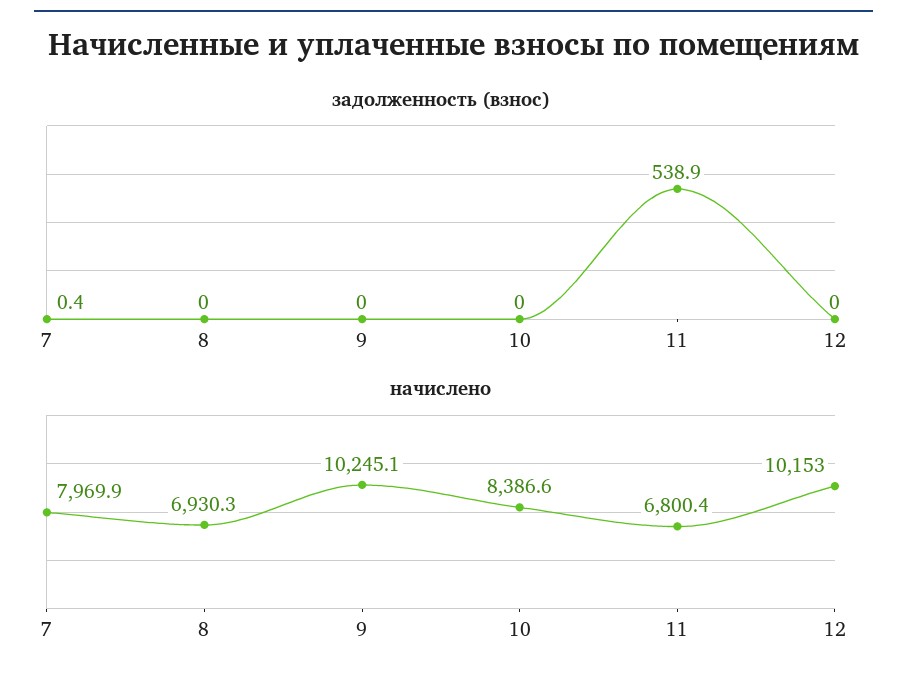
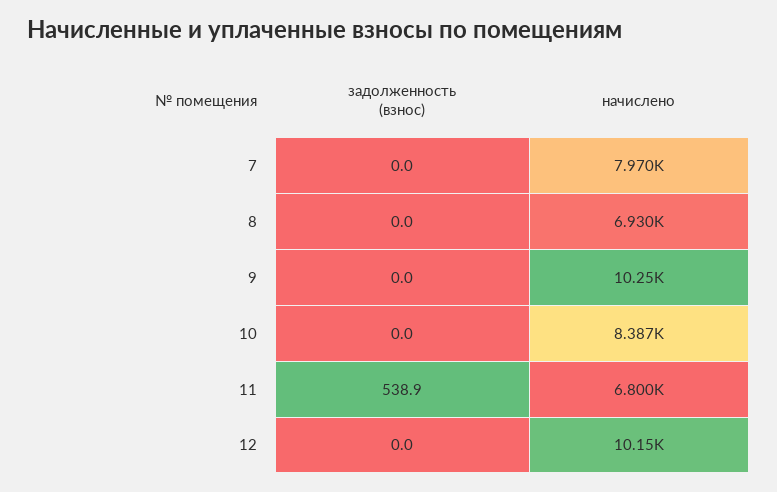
  {
    "задолженность (взнос)": {
-     "7": 0.4,
+     "7": 0,
      "8": 0,
      "9": 0,
      "10": 0,
      "11": 538.9,
      "12": 0
    },
    "начислено": {
      "7": 7969.9,
      "8": 6930.3,
      "9": 10245.1,
      "10": 8386.6,
      "11": 6800.4,
      "12": 10153
    }
  }

